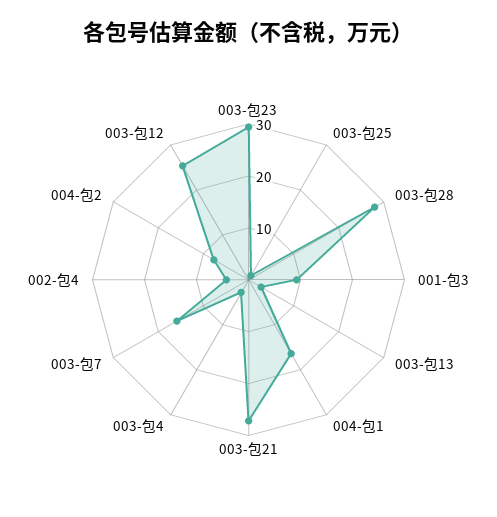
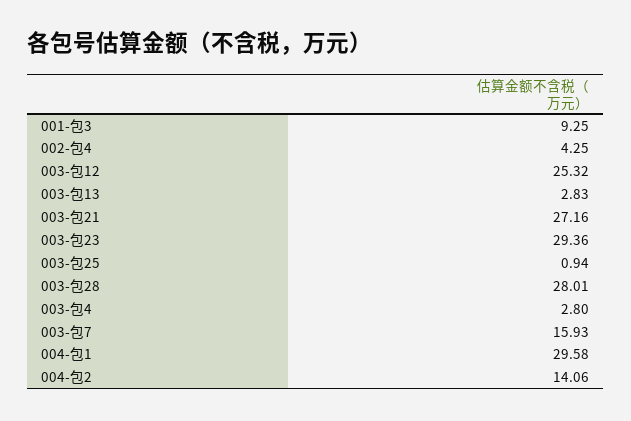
  {
    "003-包23": 29.36,
    "003-包25": 0.94,
    "003-包28": 28.01,
    "001-包3": 9.25,
    "003-包13": 2.83,
-   "004-包1": 16,
+   "004-包1": 29.58,
    "003-包21": 27.16,
    "003-包4": 2.8,
    "003-包7": 15.93,
    "002-包4": 4.25,
-   "004-包2": 8,
+   "004-包2": 14.06,
    "003-包12": 25.32
  }

